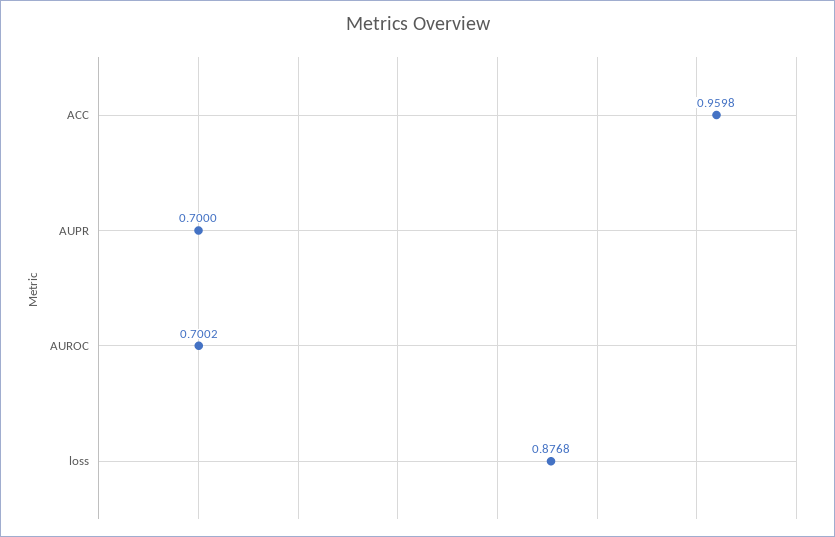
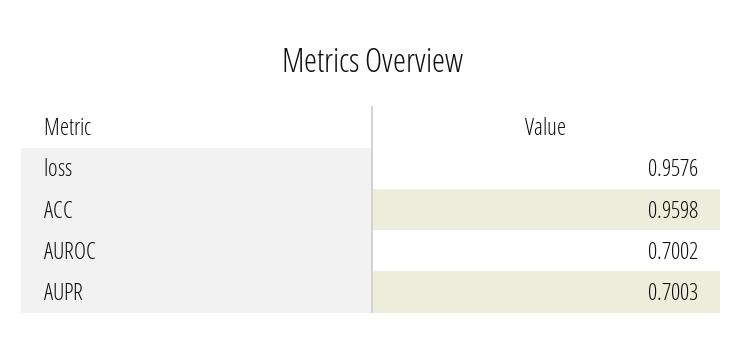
  {
    "ACC": 0.9598,
-   "AUPR": 0.7,
+   "AUPR": 0.7003,
    "AUROC": 0.7002,
-   "loss": 0.8768
+   "loss": 0.9576
  }

